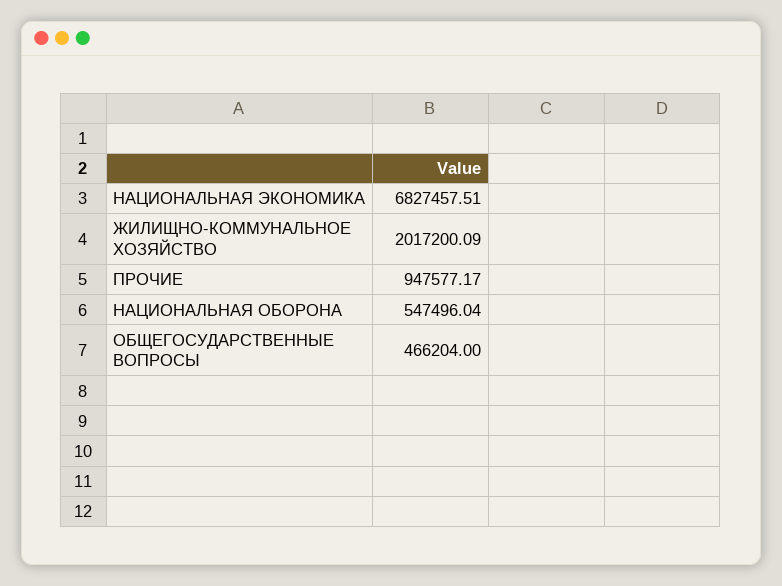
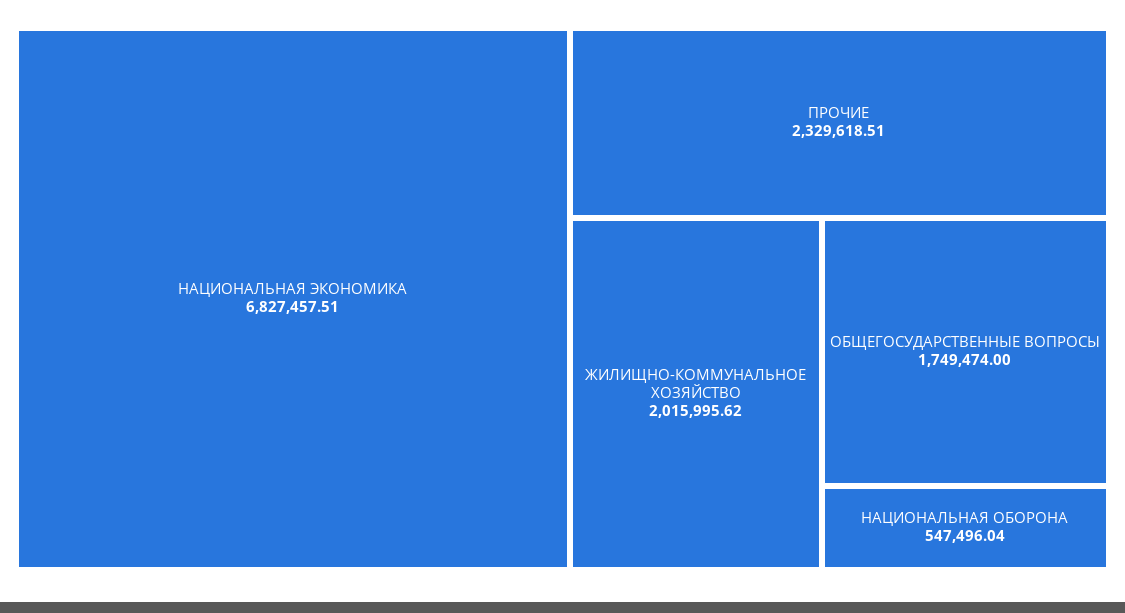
  {
    "НАЦИОНАЛЬНАЯ ЭКОНОМИКА": 6827457.51,
-   "ЖИЛИЩНО-КОММУНАЛЬНОЕ ХОЗЯЙСТВО": 2017200.09,
+   "ЖИЛИЩНО-КОММУНАЛЬНОЕ ХОЗЯЙСТВО": 2015995.62,
-   "ПРОЧИЕ": 947577.17,
+   "ПРОЧИЕ": 2329618.51,
    "НАЦИОНАЛЬНАЯ ОБОРОНА": 547496.04,
-   "ОБЩЕГОСУДАРСТВЕННЫЕ ВОПРОСЫ": 466204
+   "ОБЩЕГОСУДАРСТВЕННЫЕ ВОПРОСЫ": 1749474
  }

